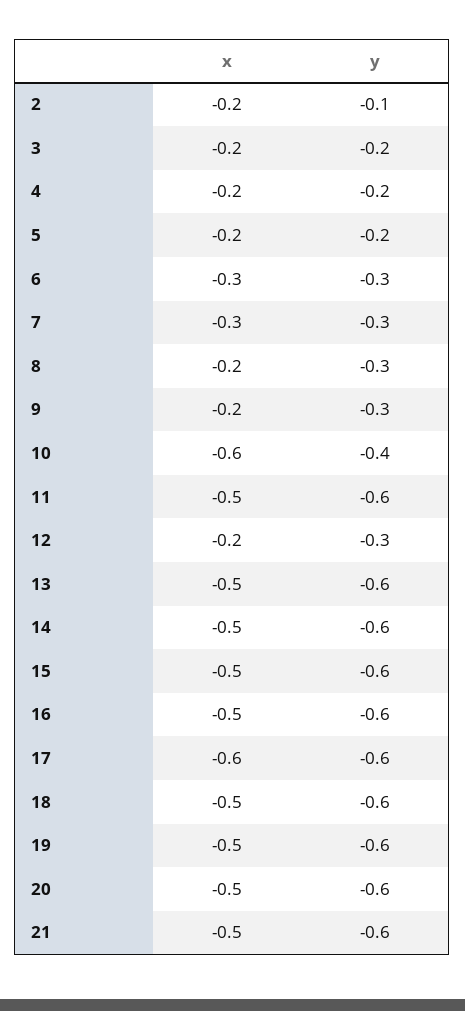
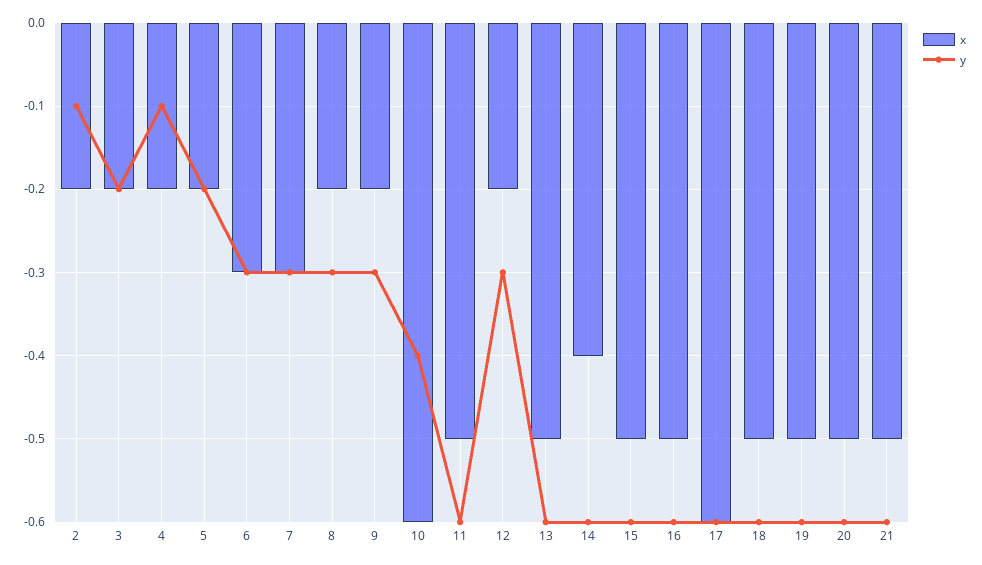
  {
    "x": {
      "2": -0.2,
      "3": -0.2,
      "4": -0.2,
      "5": -0.2,
      "6": -0.3,
      "7": -0.3,
      "8": -0.2,
      "9": -0.2,
      "10": -0.6,
      "11": -0.5,
      "12": -0.2,
      "13": -0.5,
-     "14": -0.5,
+     "14": -0.4,
      "15": -0.5,
      "16": -0.5,
      "17": -0.6,
      "18": -0.5,
      "19": -0.5,
      "20": -0.5,
      "21": -0.5
    },
    "y": {
      "2": -0.1,
      "3": -0.2,
-     "4": -0.2,
+     "4": -0.1,
      "5": -0.2,
      "6": -0.3,
      "7": -0.3,
      "8": -0.3,
      "9": -0.3,
      "10": -0.4,
      "11": -0.6,
      "12": -0.3,
      "13": -0.6,
      "14": -0.6,
      "15": -0.6,
      "16": -0.6,
      "17": -0.6,
      "18": -0.6,
      "19": -0.6,
      "20": -0.6,
      "21": -0.6
    }
  }

